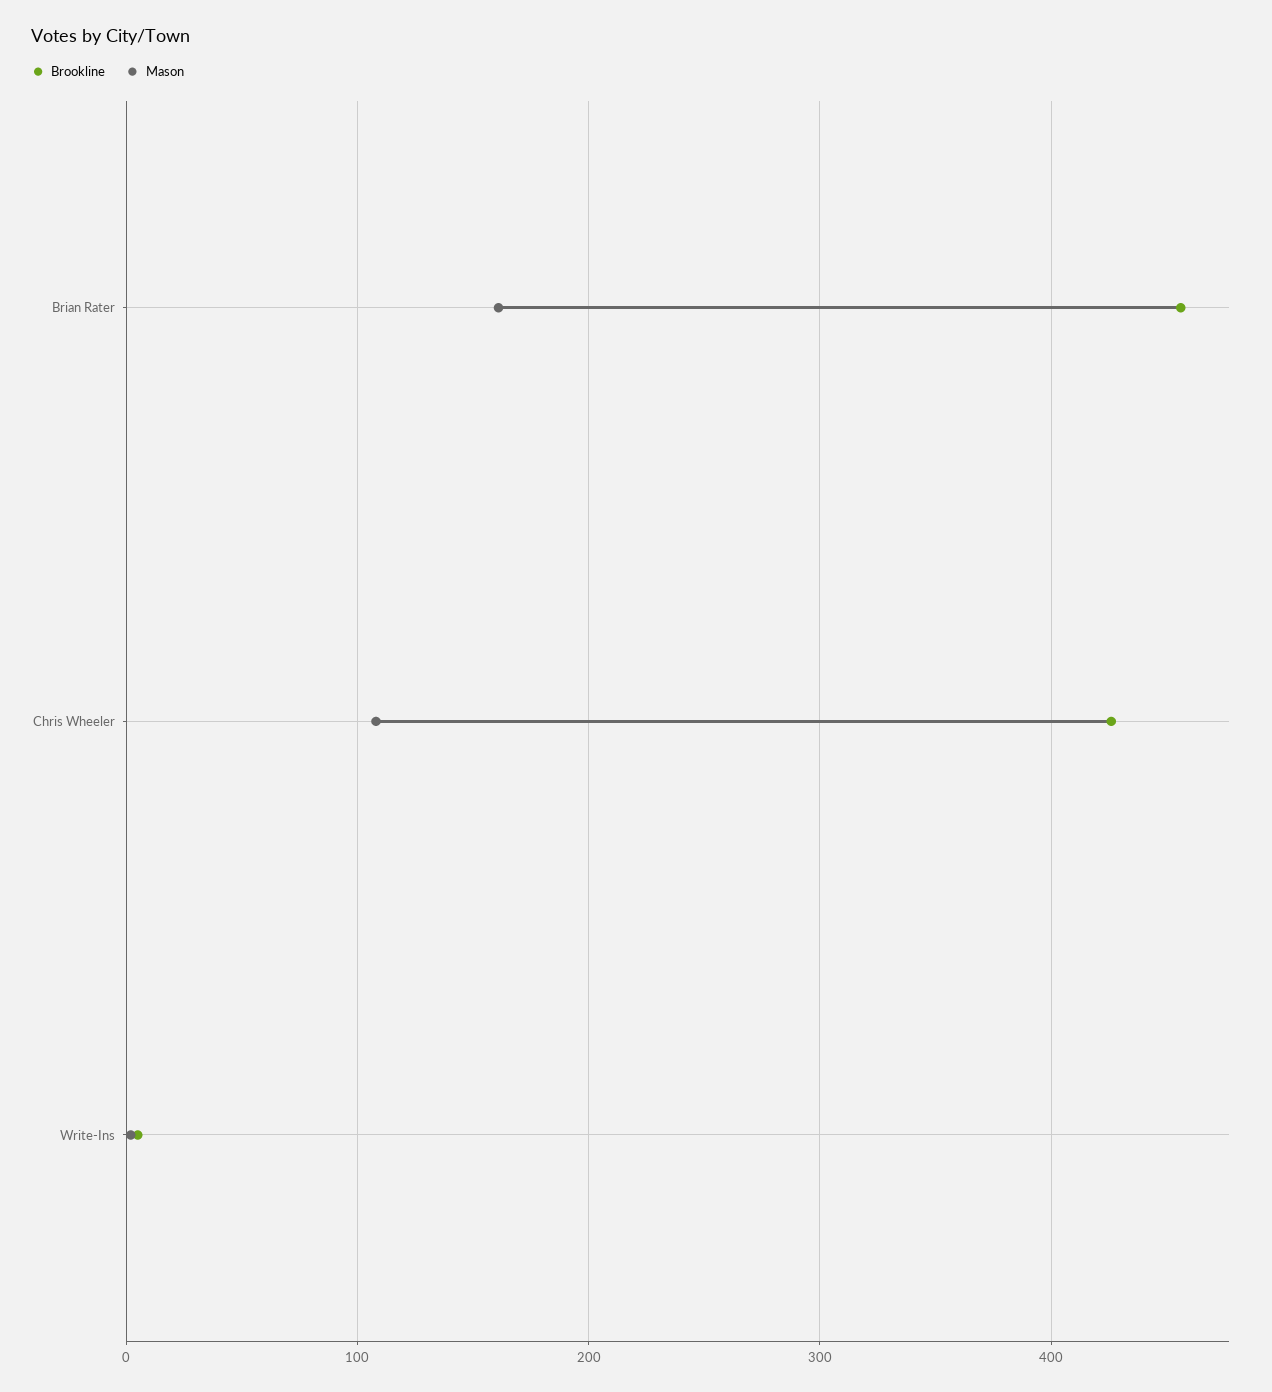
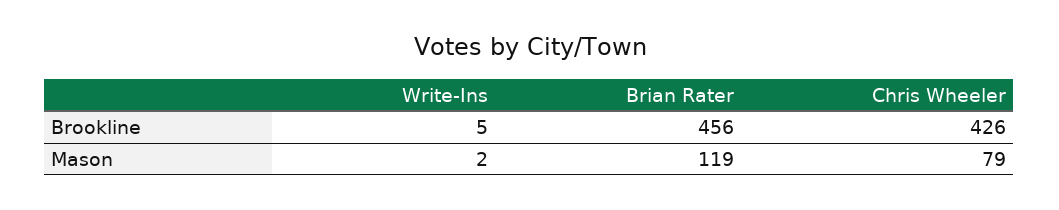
  {
    "Brookline": {
      "Brian Rater": 456,
      "Chris Wheeler": 426,
      "Write-Ins": 5
    },
    "Mason": {
-     "Brian Rater": 160,
+     "Brian Rater": 119,
-     "Chris Wheeler": 110,
+     "Chris Wheeler": 79,
      "Write-Ins": 2
    }
  }

